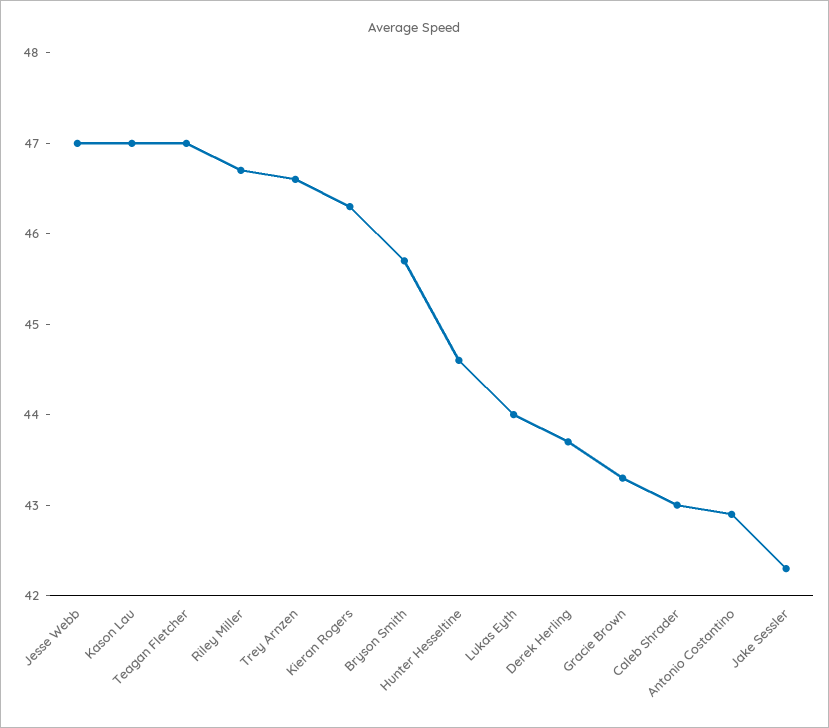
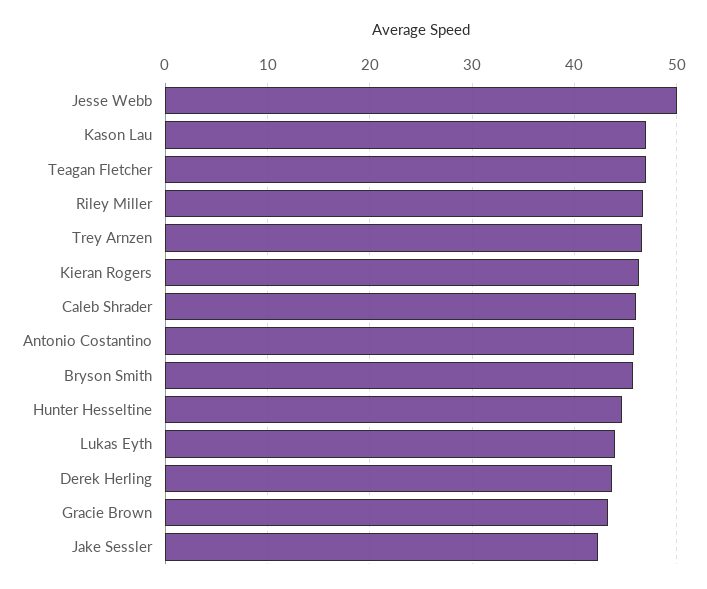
  {
-   "Jesse Webb": 47,
+   "Jesse Webb": 50,
    "Kason Lau": 47,
    "Teagan Fletcher": 47,
    "Riley Miller": 46.7,
    "Trey Arnzen": 46.6,
    "Kieran Rogers": 46.3,
    "Bryson Smith": 45.7,
    "Hunter Hesseltine": 44.6,
    "Lukas Eyth": 44,
    "Derek Herling": 43.7,
    "Gracie Brown": 43.3,
-   "Caleb Shrader": 43,
+   "Caleb Shrader": 46,
-   "Antonio Costantino": 42.9,
+   "Antonio Costantino": 46,
    "Jake Sessler": 42.3
  }

